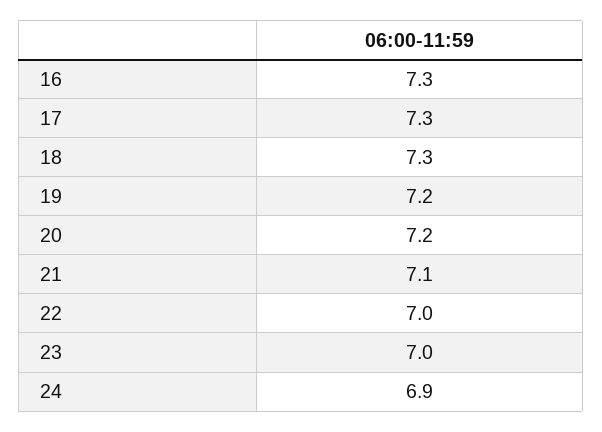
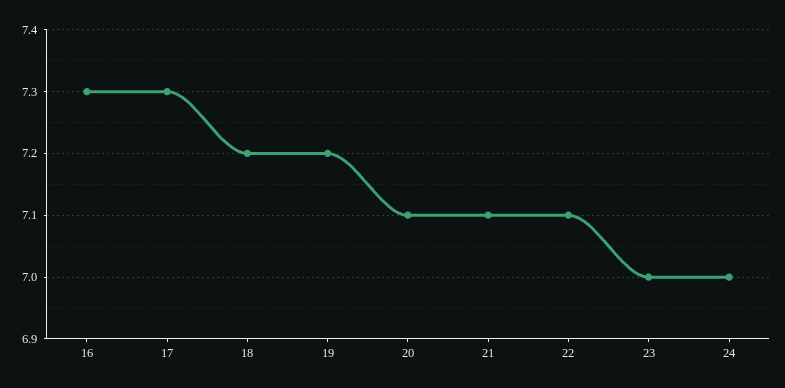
  {
    "16": 7.3,
    "17": 7.3,
-   "18": 7.3,
+   "18": 7.2,
    "19": 7.2,
-   "20": 7.2,
+   "20": 7.1,
    "21": 7.1,
-   "22": 7,
+   "22": 7.1,
    "23": 7,
-   "24": 6.9
+   "24": 7
  }

